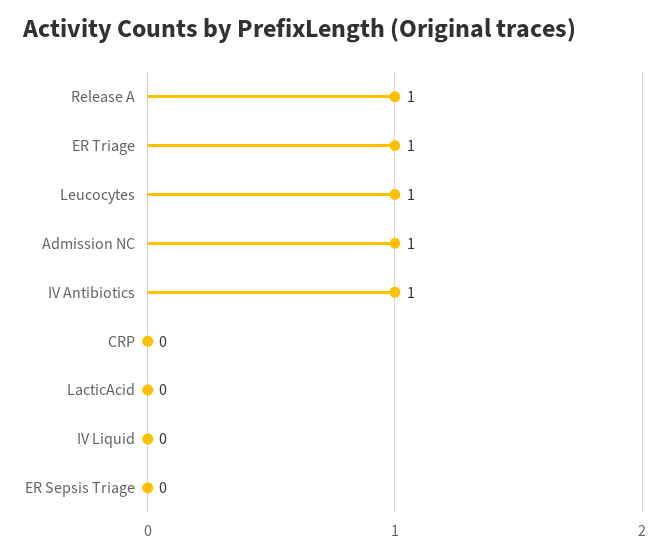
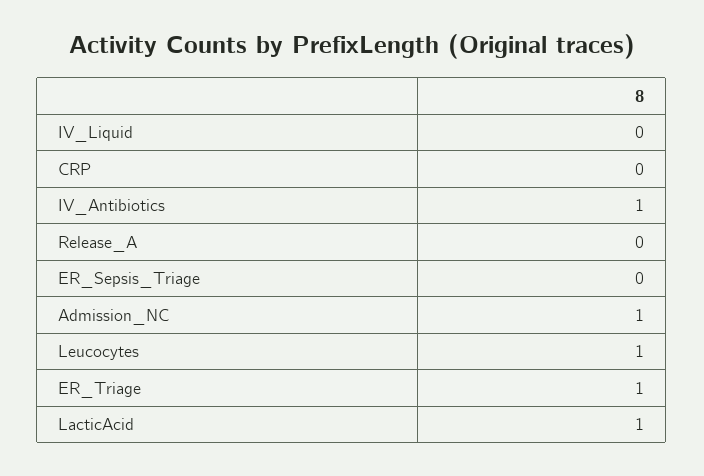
  {
-   "Release A": 1,
+   "Release A": 0,
    "ER Triage": 1,
    "Leucocytes": 1,
    "Admission NC": 1,
    "IV Antibiotics": 1,
    "CRP": 0,
-   "LacticAcid": 0,
+   "LacticAcid": 1,
    "IV Liquid": 0,
    "ER Sepsis Triage": 0
  }

